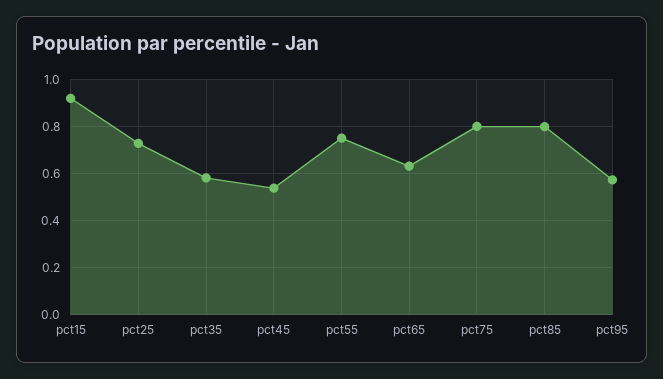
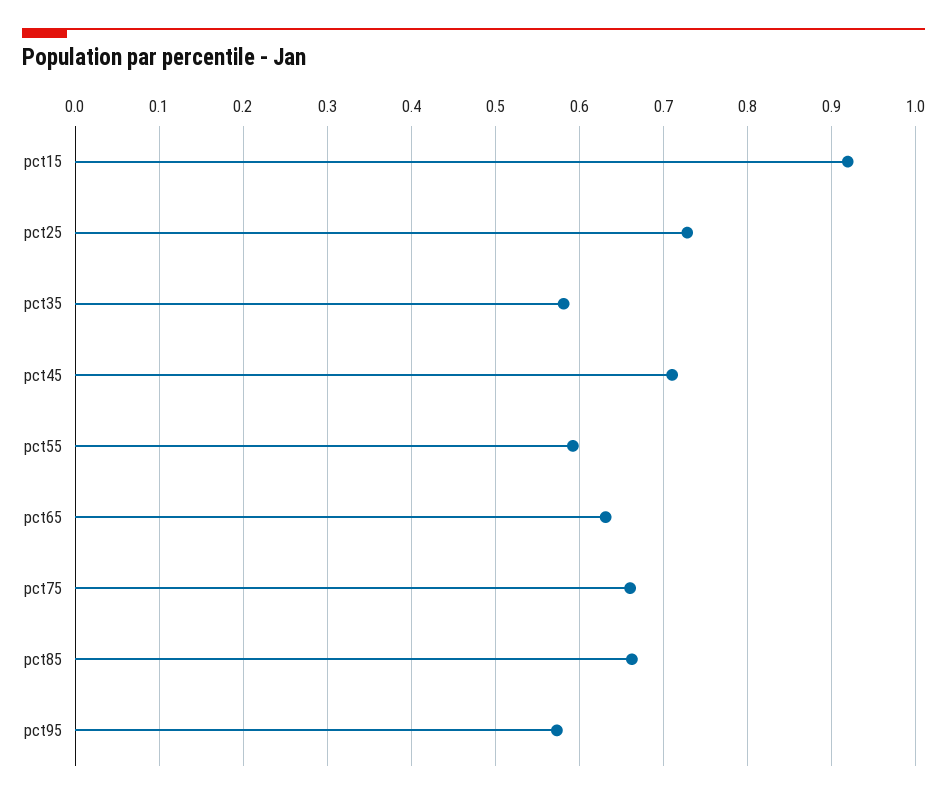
  {
    "pct15": 0.92,
    "pct25": 0.73,
    "pct35": 0.58,
-   "pct45": 0.55,
+   "pct45": 0.71,
-   "pct55": 0.75,
+   "pct55": 0.59,
    "pct65": 0.63,
-   "pct75": 0.8,
+   "pct75": 0.66,
-   "pct85": 0.8,
+   "pct85": 0.66,
    "pct95": 0.57
  }

